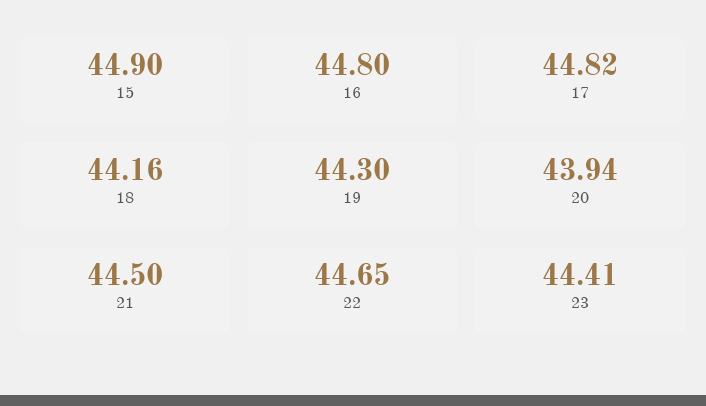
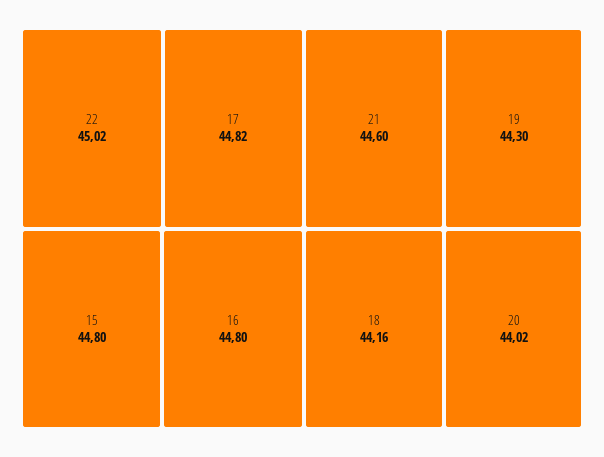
  {
-   "15": 44.9,
+   "15": 44.8,
    "16": 44.8,
    "17": 44.82,
    "18": 44.16,
    "19": 44.3,
-   "20": 43.94,
+   "20": 44.02,
-   "21": 44.5,
+   "21": 44.6,
-   "22": 44.65,
+   "22": 45.02
-   "23": 44.41
  }

